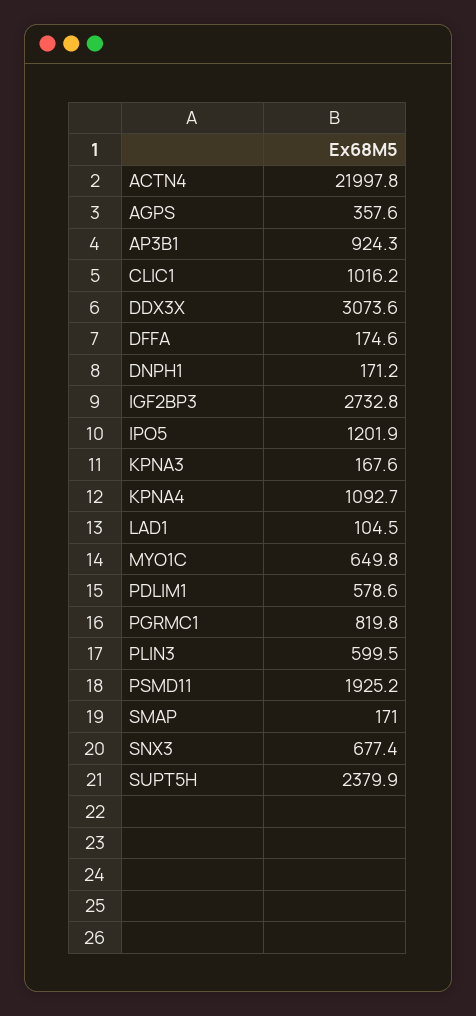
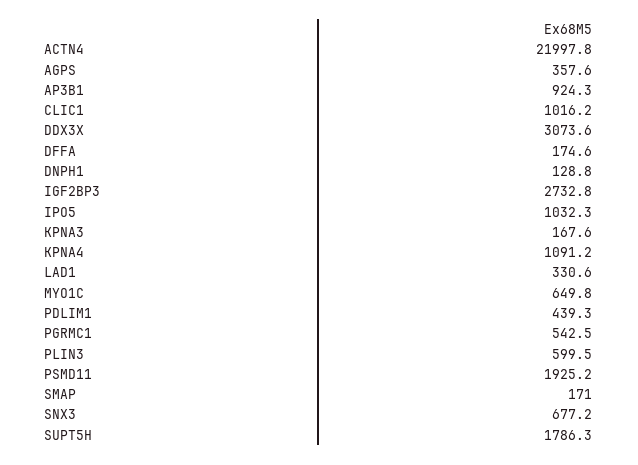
  {
    "ACTN4": 21997.8,
    "AGPS": 357.6,
    "AP3B1": 924.3,
    "CLIC1": 1016.2,
    "DDX3X": 3073.6,
    "DFFA": 174.6,
-   "DNPH1": 171.2,
+   "DNPH1": 128.8,
    "IGF2BP3": 2732.8,
-   "IPO5": 1201.9,
+   "IPO5": 1032.3,
    "KPNA3": 167.6,
-   "KPNA4": 1092.7,
+   "KPNA4": 1091.2,
-   "LAD1": 104.5,
+   "LAD1": 330.6,
    "MYO1C": 649.8,
-   "PDLIM1": 578.6,
+   "PDLIM1": 439.3,
-   "PGRMC1": 819.8,
+   "PGRMC1": 542.5,
    "PLIN3": 599.5,
    "PSMD11": 1925.2,
    "SMAP": 171,
-   "SNX3": 677.4,
+   "SNX3": 677.2,
-   "SUPT5H": 2379.9
+   "SUPT5H": 1786.3
  }

